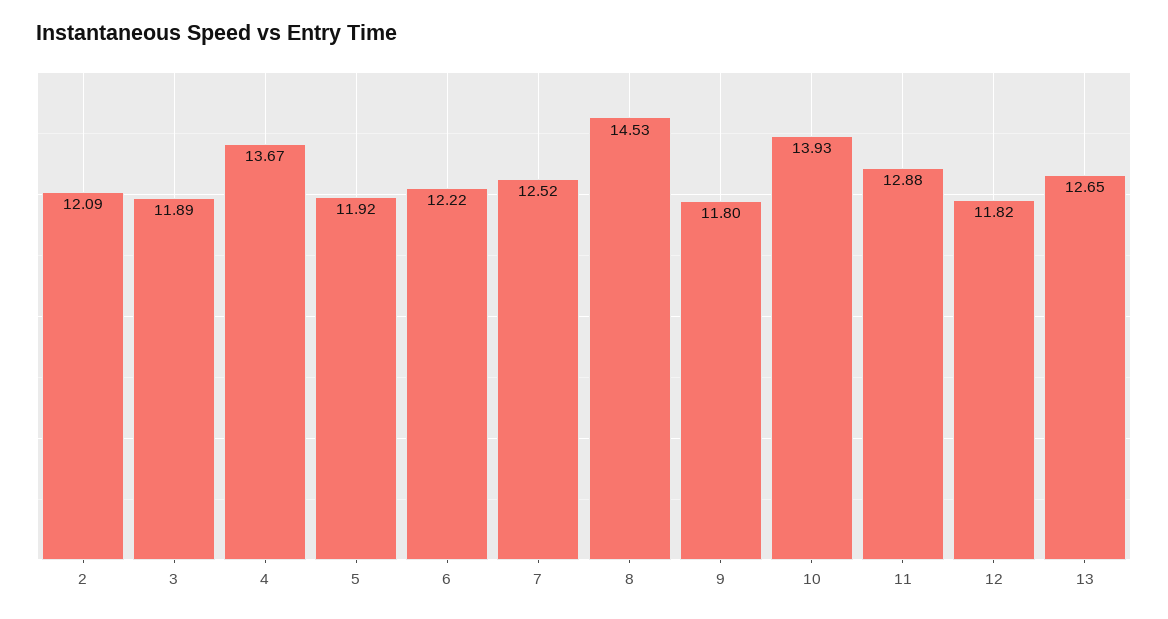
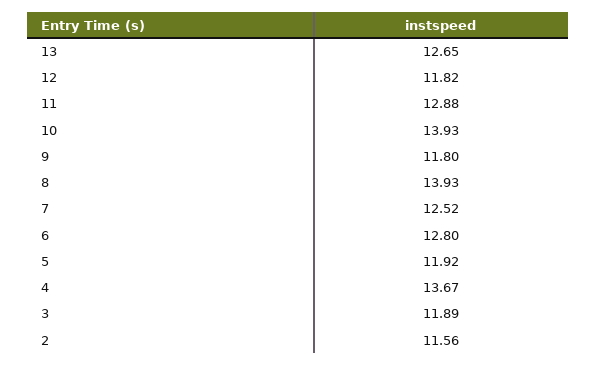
  {
-   "2": 12.09,
+   "2": 11.56,
    "3": 11.89,
    "4": 13.67,
    "5": 11.92,
-   "6": 12.22,
+   "6": 12.8,
    "7": 12.52,
-   "8": 14.53,
+   "8": 13.93,
    "9": 11.8,
    "10": 13.93,
    "11": 12.88,
    "12": 11.82,
    "13": 12.65
  }

